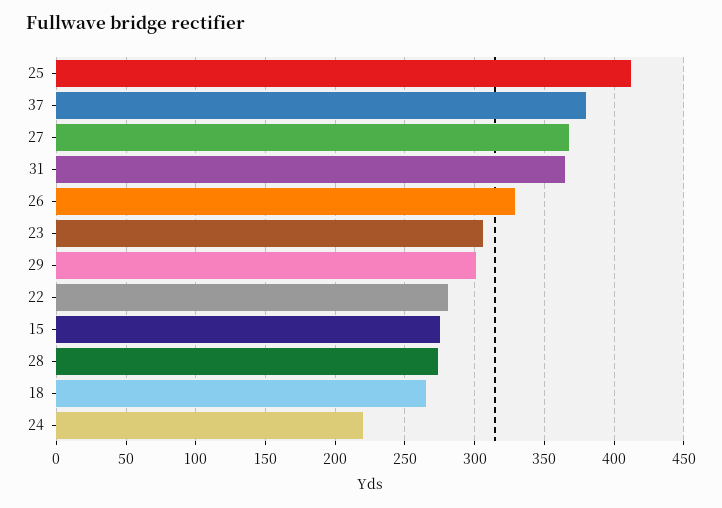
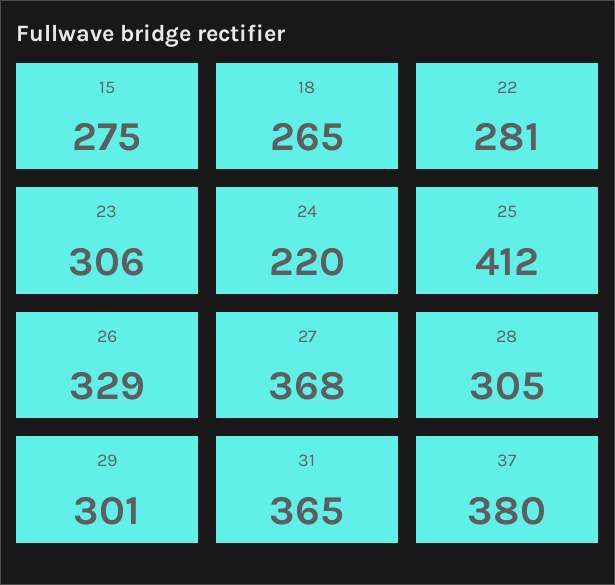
  {
    "25": 412,
    "37": 380,
    "27": 368,
    "31": 365,
    "26": 329,
    "23": 306,
    "29": 301,
    "22": 281,
    "15": 275,
-   "28": 275,
+   "28": 305,
    "18": 265,
    "24": 220
  }

